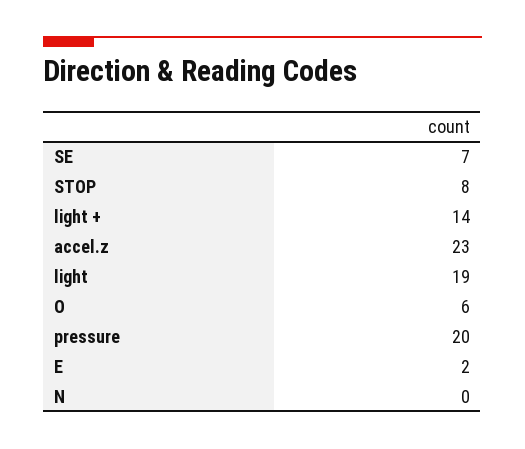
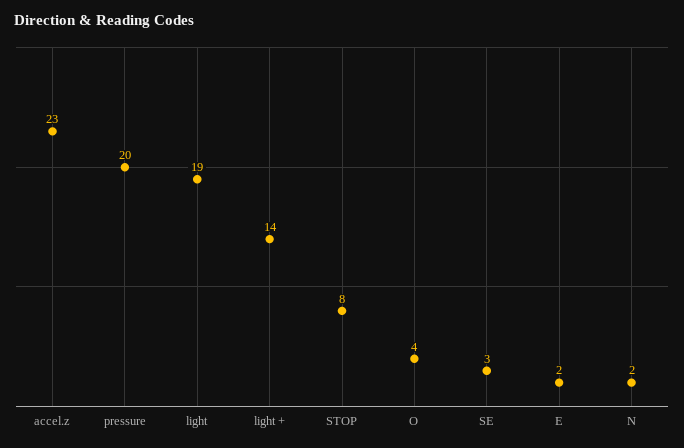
  {
-   "SE": 7,
+   "SE": 3,
    "STOP": 8,
    "light +": 14,
    "accel.z": 23,
    "light": 19,
-   "O": 6,
+   "O": 4,
    "pressure": 20,
    "E": 2,
-   "N": 0
+   "N": 2
  }

